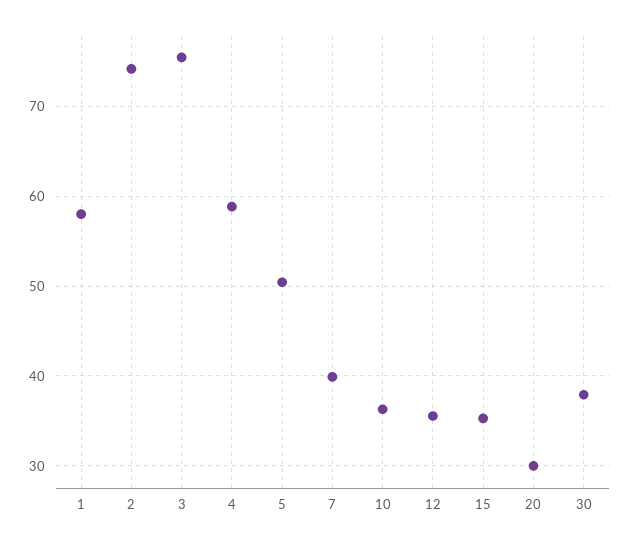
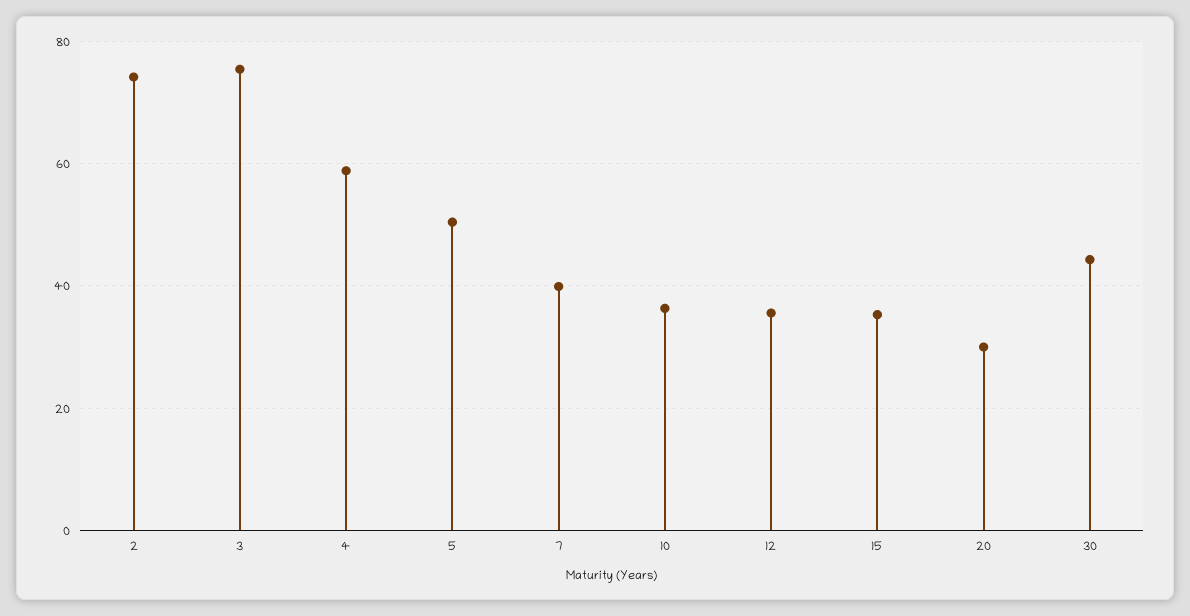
  {
-   "1": 58,
    "2": 74,
    "3": 75,
    "4": 59,
    "5": 50,
    "7": 40,
    "10": 36,
    "12": 36,
    "15": 35,
    "20": 30,
-   "30": 38
+   "30": 44
  }

